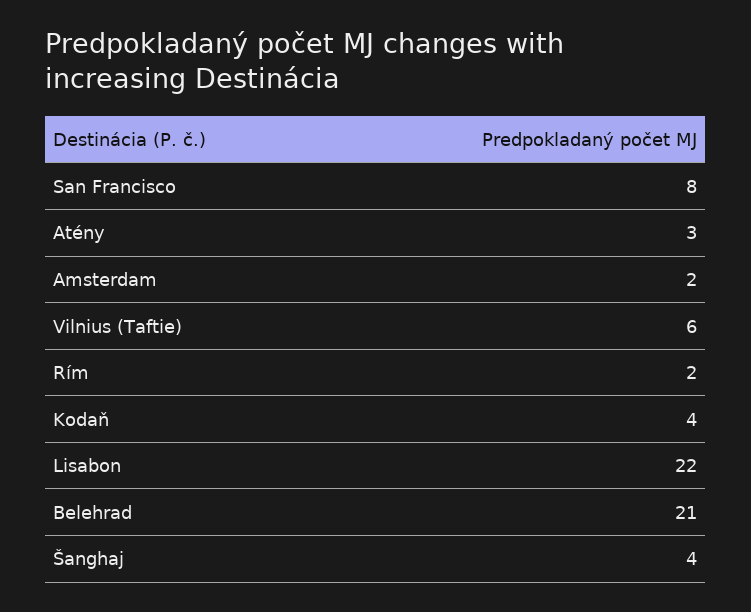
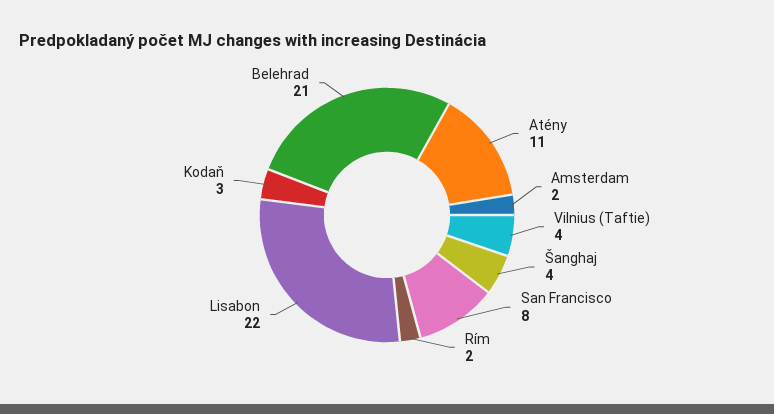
  {
    "San Francisco": 8,
-   "Atény": 3,
+   "Atény": 11,
    "Amsterdam": 2,
-   "Vilnius (Taftie)": 6,
+   "Vilnius (Taftie)": 4,
    "Rím": 2,
-   "Kodaň": 4,
+   "Kodaň": 3,
    "Lisabon": 22,
    "Belehrad": 21,
    "Šanghaj": 4
  }

